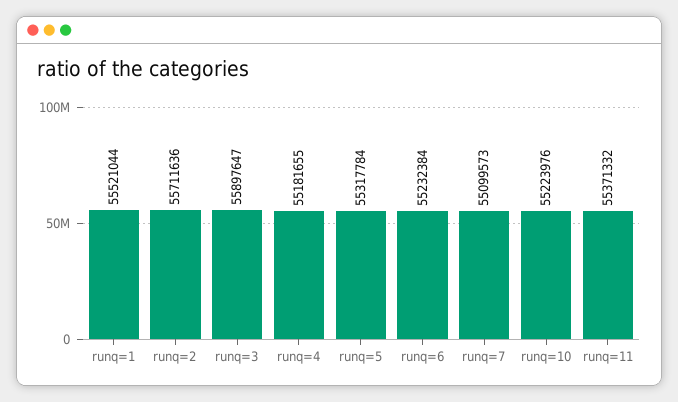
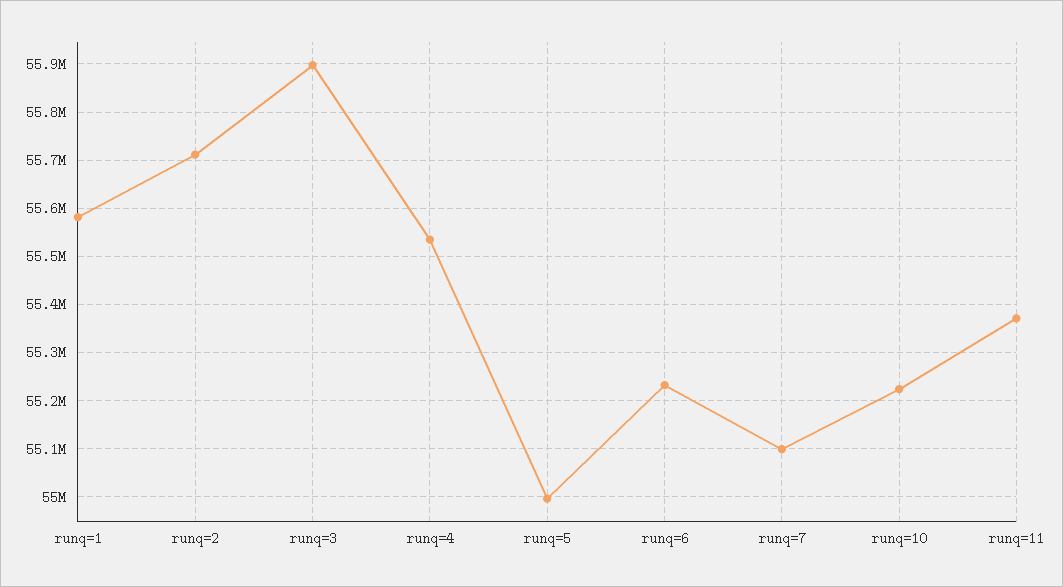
  {
-   "runq=1": 55521044,
+   "runq=1": 55580000,
    "runq=2": 55711636,
    "runq=3": 55897647,
-   "runq=4": 55181655,
+   "runq=4": 55540000,
-   "runq=5": 55317784,
+   "runq=5": 55000000,
    "runq=6": 55232384,
    "runq=7": 55099573,
    "runq=10": 55223976,
    "runq=11": 55371332
  }

